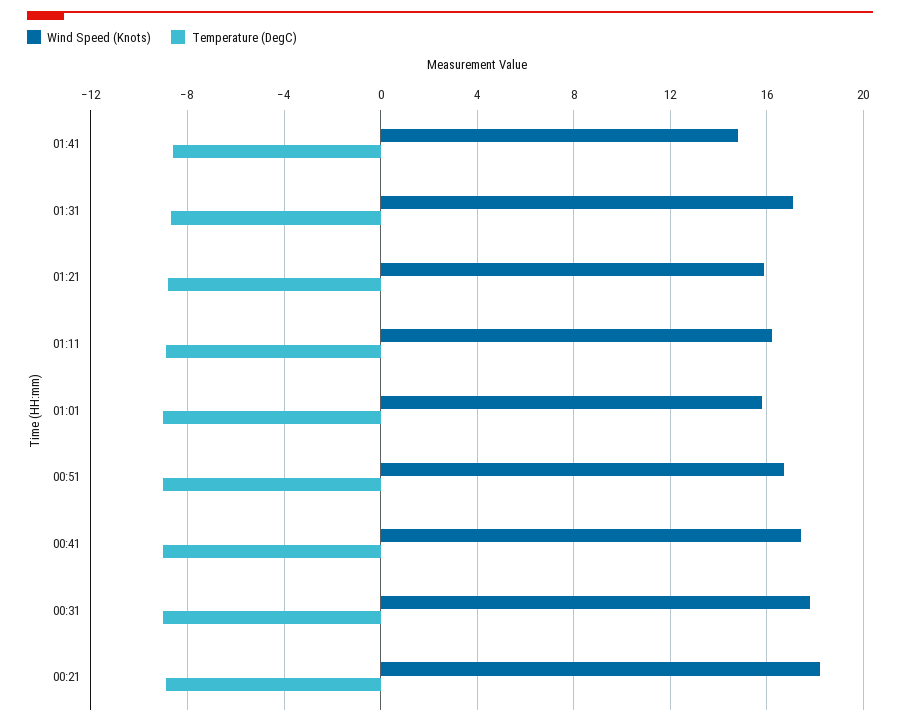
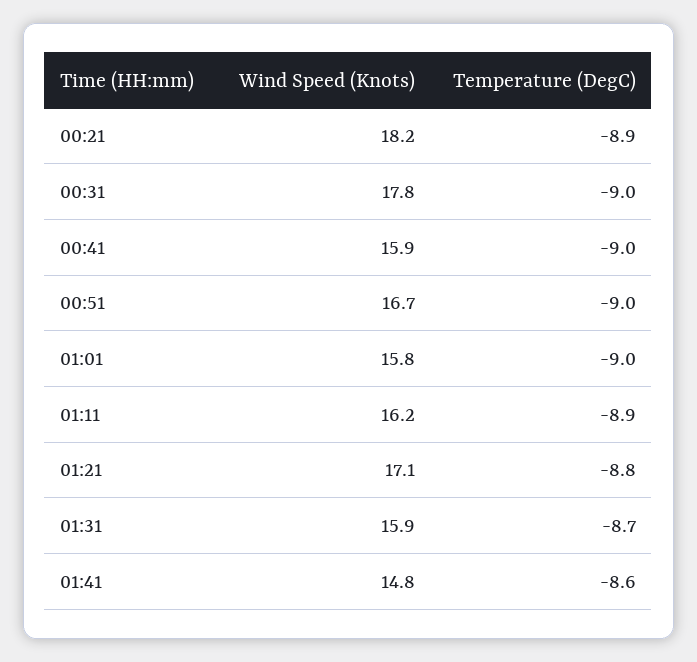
  {
    "Wind Speed (Knots)": {
      "01:41": 14.8,
-     "01:31": 17,
+     "01:31": 15.9,
-     "01:21": 16,
+     "01:21": 17.1,
      "01:11": 16.2,
      "01:01": 15.8,
      "00:51": 16.7,
-     "00:41": 17.5,
+     "00:41": 15.9,
      "00:31": 17.8,
      "00:21": 18.2
    },
    "Temperature (DegC)": {
      "01:41": -8.6,
      "01:31": -8.7,
      "01:21": -8.8,
      "01:11": -8.9,
      "01:01": -9,
      "00:51": -9,
      "00:41": -9,
      "00:31": -9,
      "00:21": -8.9
    }
  }

